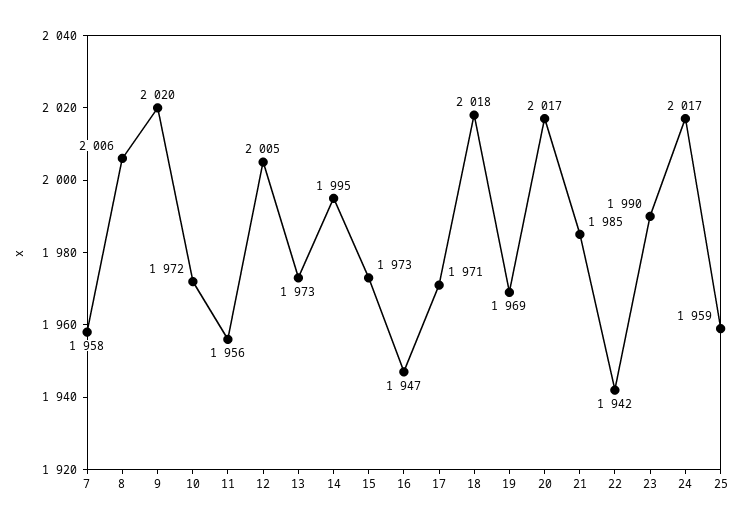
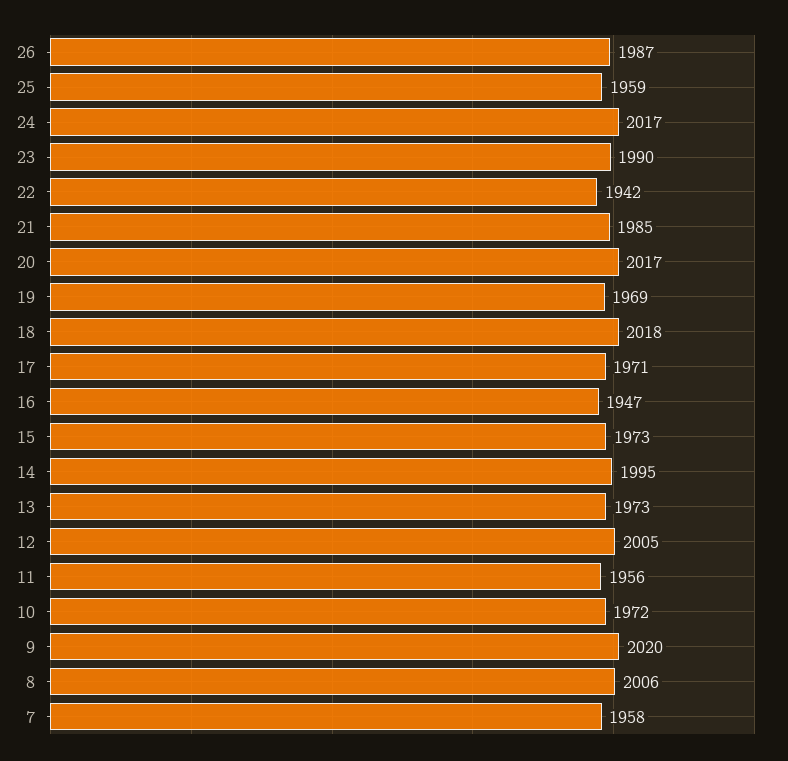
  {
    "7": 1958,
    "8": 2006,
    "9": 2020,
    "10": 1972,
    "11": 1956,
    "12": 2005,
    "13": 1973,
    "14": 1995,
    "15": 1973,
    "16": 1947,
    "17": 1971,
    "18": 2018,
    "19": 1969,
    "20": 2017,
    "21": 1985,
    "22": 1942,
    "23": 1990,
    "24": 2017,
-   "25": 1959
+   "25": 1959,
+   "26": 1987
  }

